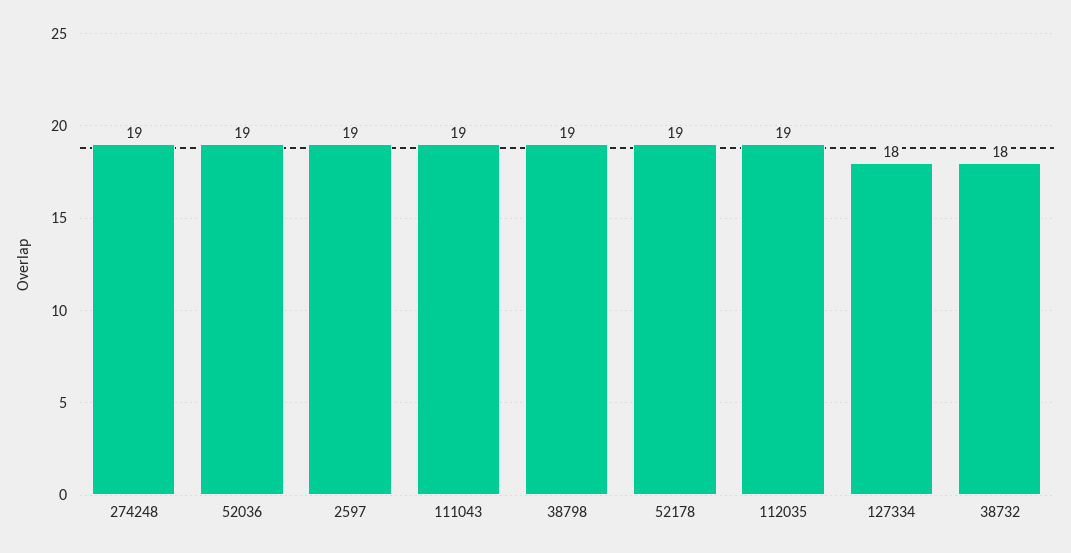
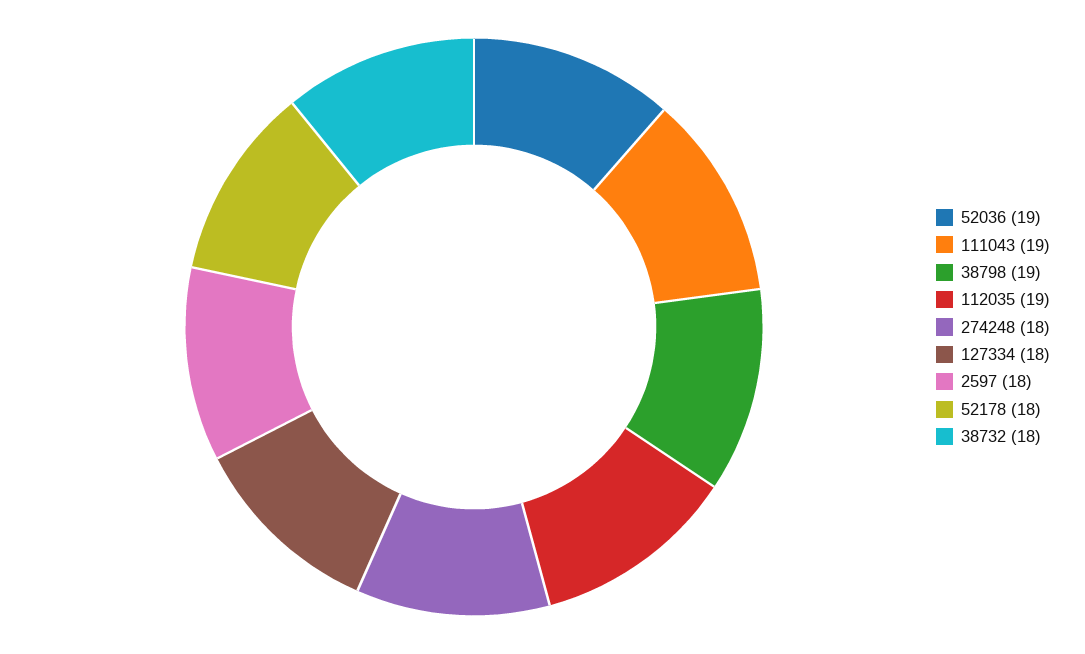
  {
-   "274248": 19,
+   "274248": 18,
    "52036": 19,
-   "2597": 19,
+   "2597": 18,
    "111043": 19,
    "38798": 19,
-   "52178": 19,
+   "52178": 18,
    "112035": 19,
    "127334": 18,
    "38732": 18
  }

